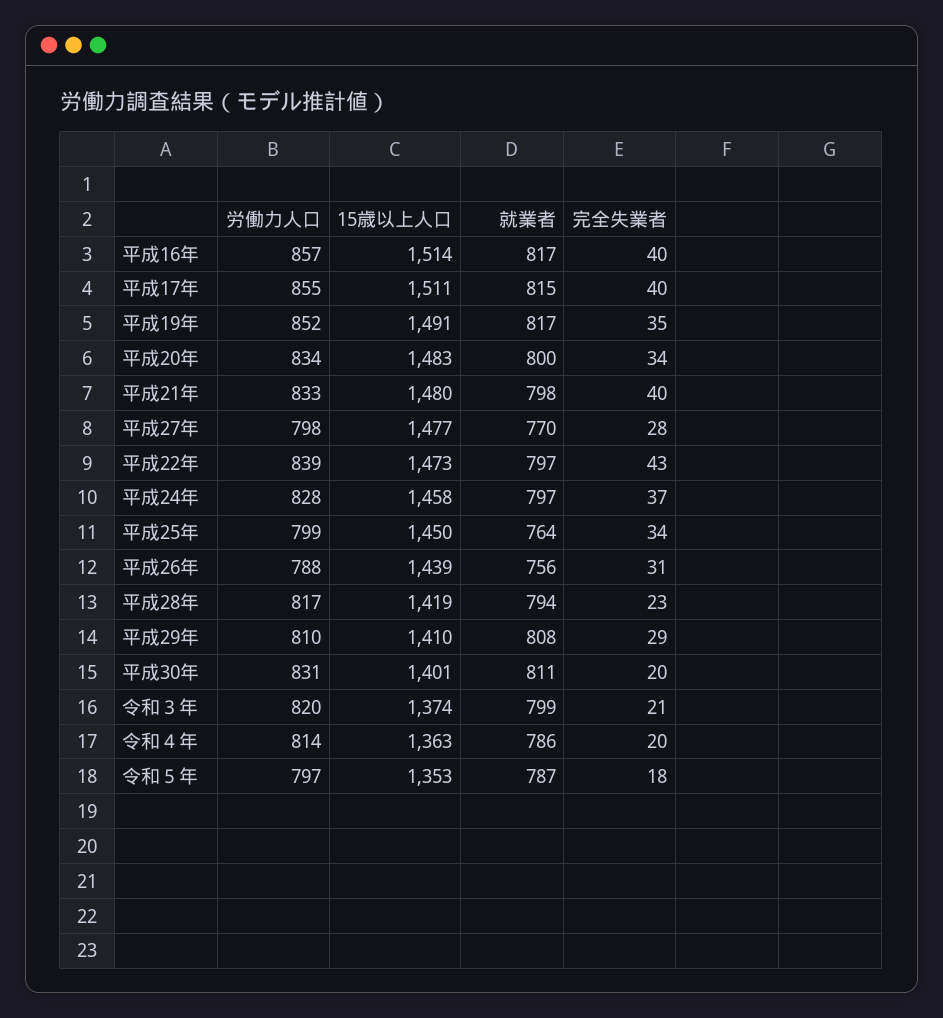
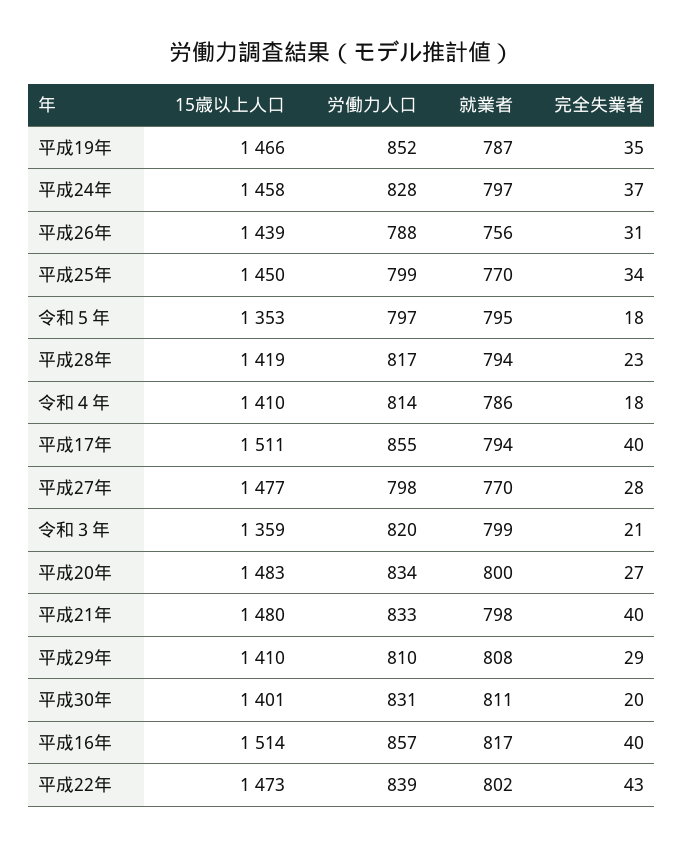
  {
    "労働力人口": {
      "平成16年": 857,
      "平成17年": 855,
      "平成19年": 852,
      "平成20年": 834,
      "平成21年": 833,
      "平成27年": 798,
      "平成22年": 839,
      "平成24年": 828,
      "平成25年": 799,
      "平成26年": 788,
      "平成28年": 817,
      "平成29年": 810,
      "平成30年": 831,
      "令和３年": 820,
      "令和４年": 814,
      "令和５年": 797
    },
    "15歳以上人口": {
      "平成16年": 1514,
      "平成17年": 1511,
-     "平成19年": 1491,
+     "平成19年": 1466,
      "平成20年": 1483,
      "平成21年": 1480,
      "平成27年": 1477,
      "平成22年": 1473,
      "平成24年": 1458,
      "平成25年": 1450,
      "平成26年": 1439,
      "平成28年": 1419,
      "平成29年": 1410,
      "平成30年": 1401,
-     "令和３年": 1374,
+     "令和３年": 1359,
-     "令和４年": 1363,
+     "令和４年": 1410,
      "令和５年": 1353
    },
    "就業者": {
      "平成16年": 817,
-     "平成17年": 815,
+     "平成17年": 794,
-     "平成19年": 817,
+     "平成19年": 787,
      "平成20年": 800,
      "平成21年": 798,
      "平成27年": 770,
-     "平成22年": 797,
+     "平成22年": 802,
      "平成24年": 797,
-     "平成25年": 764,
+     "平成25年": 770,
      "平成26年": 756,
      "平成28年": 794,
      "平成29年": 808,
      "平成30年": 811,
      "令和３年": 799,
      "令和４年": 786,
-     "令和５年": 787
+     "令和５年": 795
    },
    "完全失業者": {
      "平成16年": 40,
      "平成17年": 40,
      "平成19年": 35,
-     "平成20年": 34,
+     "平成20年": 27,
      "平成21年": 40,
      "平成27年": 28,
      "平成22年": 43,
      "平成24年": 37,
      "平成25年": 34,
      "平成26年": 31,
      "平成28年": 23,
      "平成29年": 29,
      "平成30年": 20,
      "令和３年": 21,
-     "令和４年": 20,
+     "令和４年": 18,
      "令和５年": 18
    }
  }

